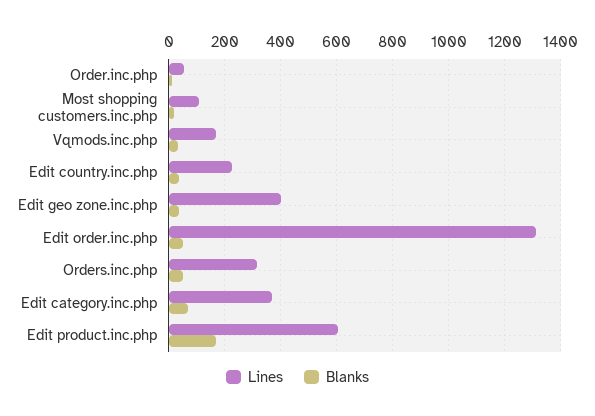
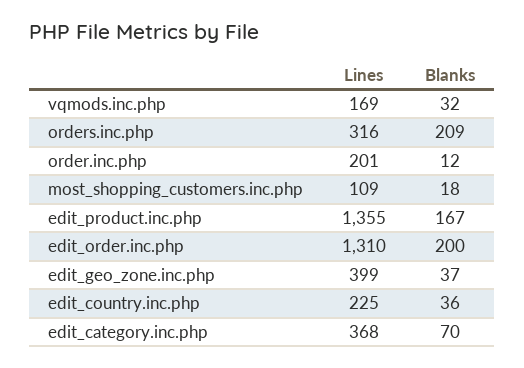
  {
    "Lines": {
-     "Order.inc.php": 50,
+     "Order.inc.php": 201,
      "Most shopping customers.inc.php": 109,
      "Vqmods.inc.php": 169,
      "Edit country.inc.php": 225,
      "Edit geo zone.inc.php": 399,
      "Edit order.inc.php": 1310,
      "Orders.inc.php": 316,
      "Edit category.inc.php": 368,
-     "Edit product.inc.php": 600
+     "Edit product.inc.php": 1355
    },
    "Blanks": {
      "Order.inc.php": 12,
      "Most shopping customers.inc.php": 18,
      "Vqmods.inc.php": 32,
      "Edit country.inc.php": 36,
      "Edit geo zone.inc.php": 37,
-     "Edit order.inc.php": 50,
+     "Edit order.inc.php": 200,
-     "Orders.inc.php": 50,
+     "Orders.inc.php": 209,
      "Edit category.inc.php": 70,
      "Edit product.inc.php": 167
    }
  }

